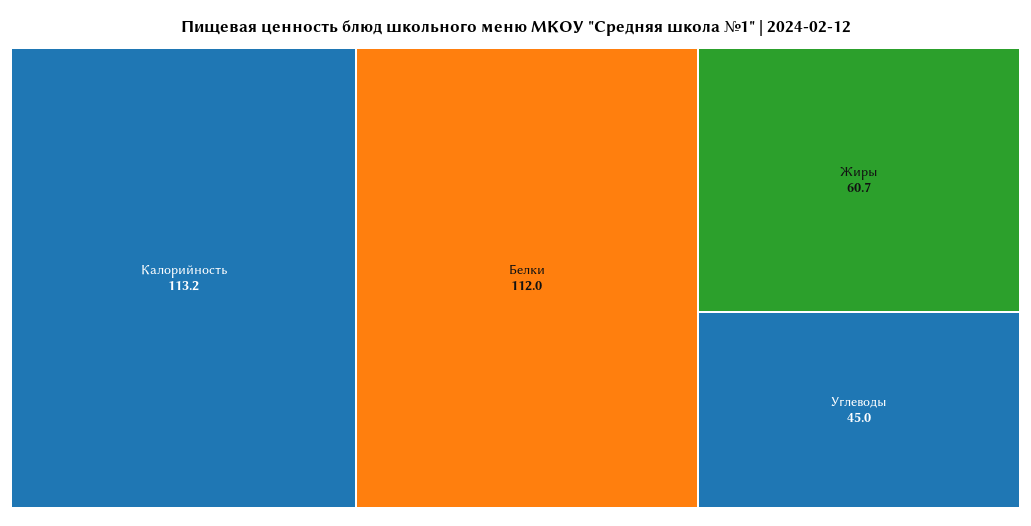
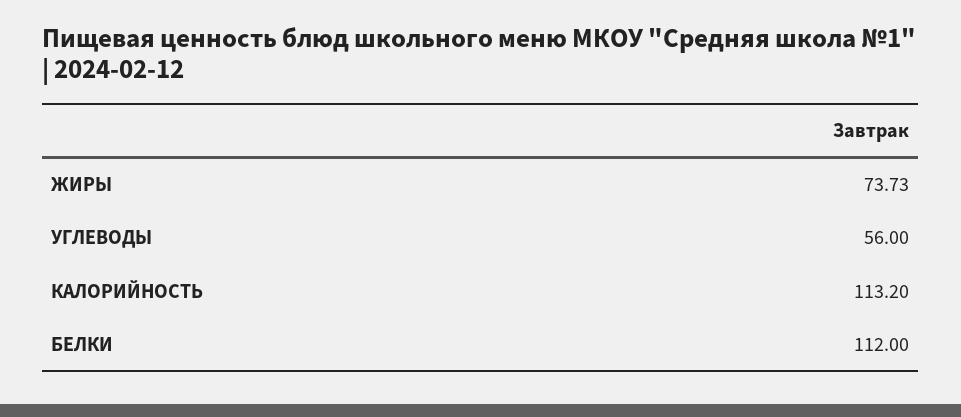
  {
    "Калорийность": 113.2,
    "Белки": 112,
-   "Жиры": 60.7,
+   "Жиры": 73.73,
-   "Углеводы": 45
+   "Углеводы": 56
  }

